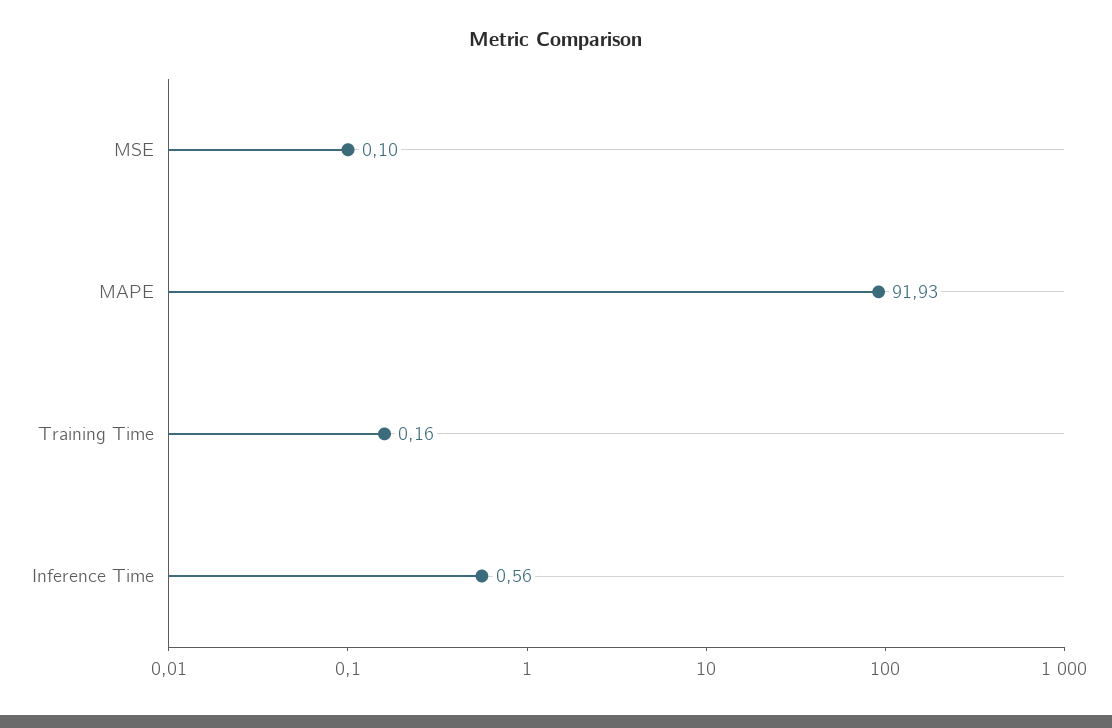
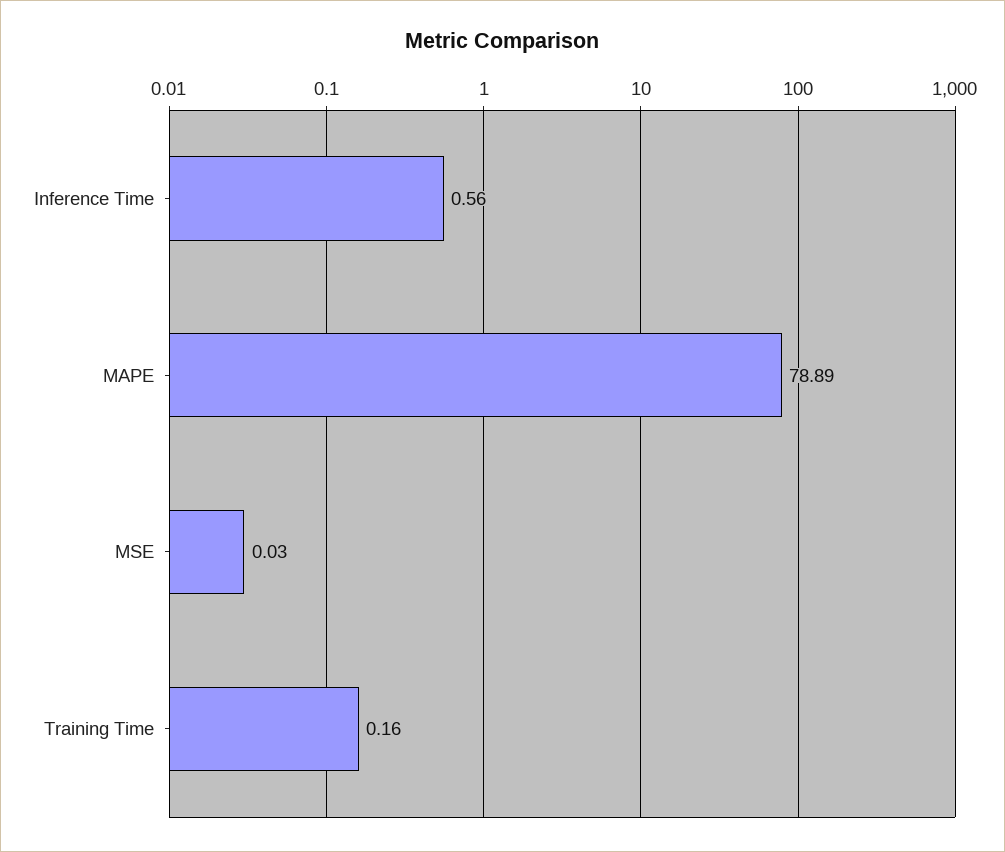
  {
-   "MSE": 0.1,
+   "MSE": 0.03,
-   "MAPE": 91.93,
+   "MAPE": 78.89,
    "Training Time": 0.16,
    "Inference Time": 0.56
  }

